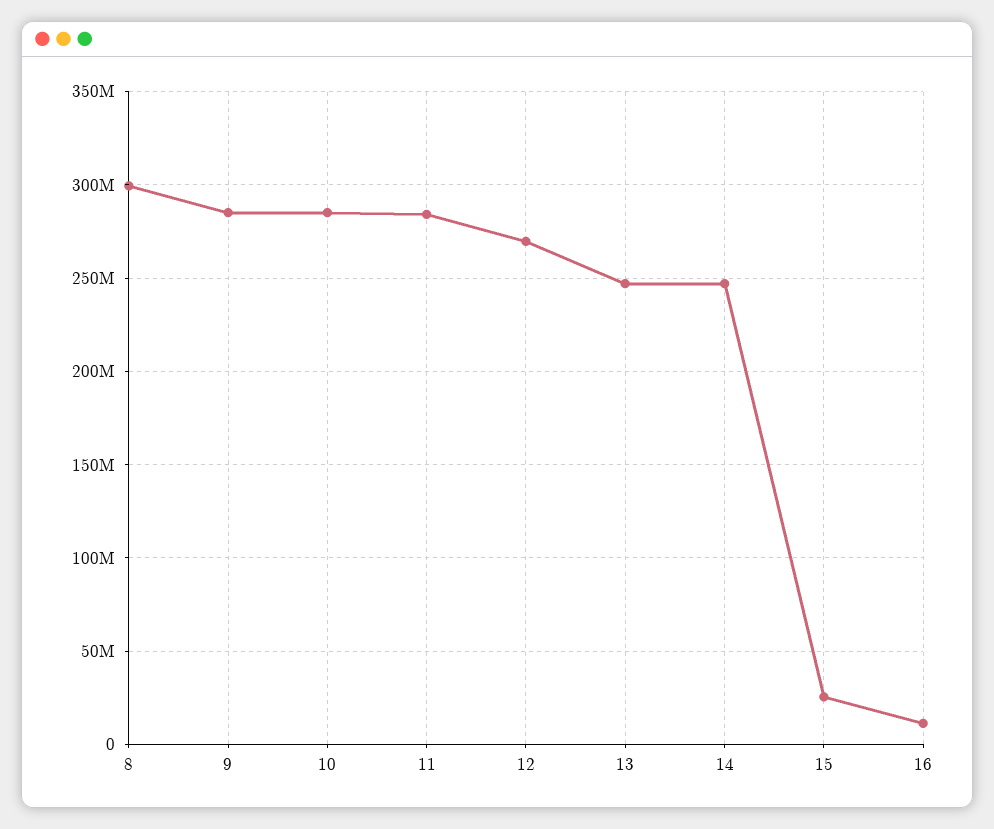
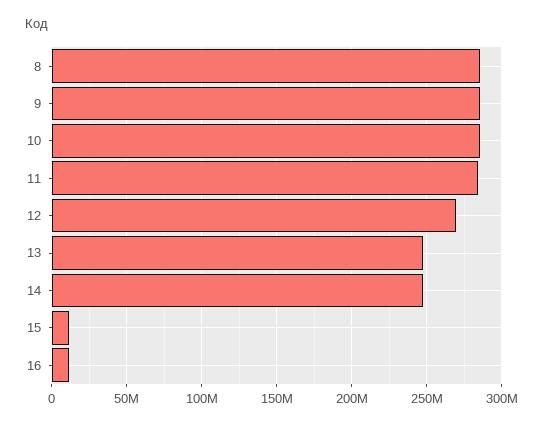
  {
-   "8": 300000000,
+   "8": 285000000,
    "9": 285000000,
    "10": 285000000,
    "11": 285000000,
    "12": 270000000,
    "13": 245000000,
    "14": 245000000,
-   "15": 25000000,
+   "15": 10000000,
    "16": 10000000
  }

